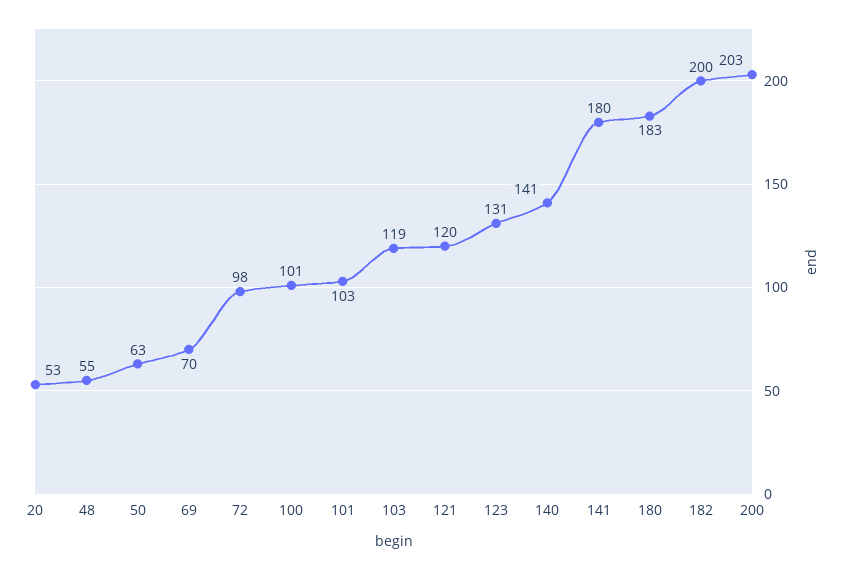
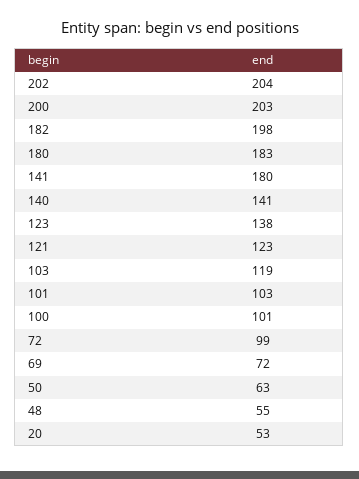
  {
    "20": 53,
    "48": 55,
    "50": 63,
-   "69": 70,
+   "69": 72,
-   "72": 98,
+   "72": 99,
    "100": 101,
    "101": 103,
    "103": 119,
-   "121": 120,
+   "121": 123,
-   "123": 131,
+   "123": 138,
    "140": 141,
    "141": 180,
    "180": 183,
-   "182": 200,
+   "182": 198,
-   "200": 203
+   "200": 203,
+   "202": 204
  }

